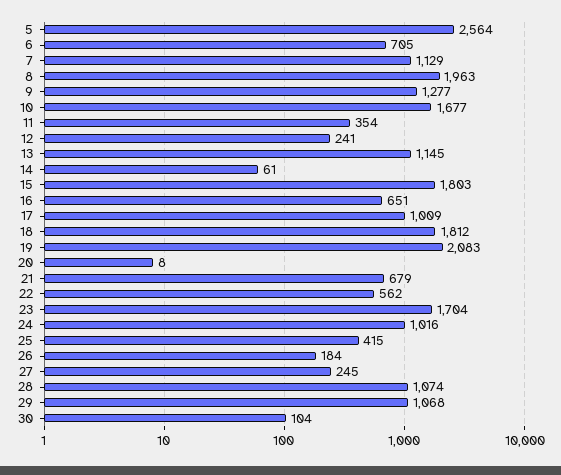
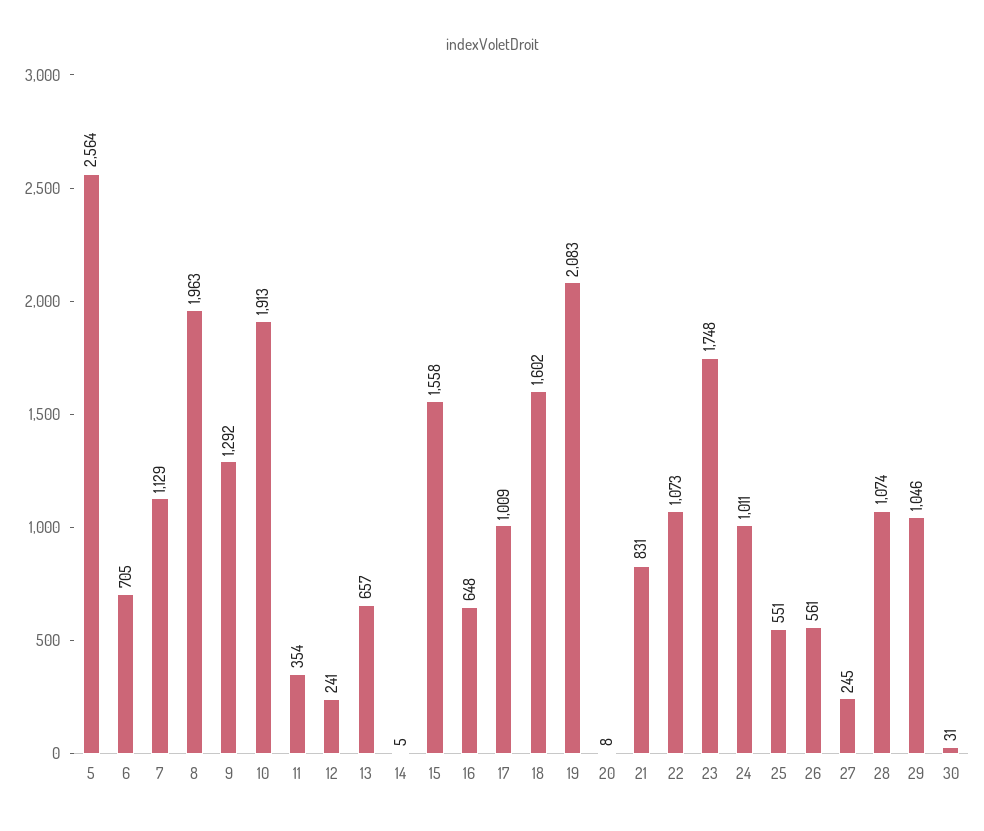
  {
    "5": 2564,
    "6": 705,
    "7": 1129,
    "8": 1963,
-   "9": 1277,
+   "9": 1292,
-   "10": 1677,
+   "10": 1913,
    "11": 354,
    "12": 241,
-   "13": 1145,
+   "13": 657,
-   "14": 61,
+   "14": 5,
-   "15": 1803,
+   "15": 1558,
-   "16": 651,
+   "16": 648,
    "17": 1009,
-   "18": 1812,
+   "18": 1602,
    "19": 2083,
    "20": 8,
-   "21": 679,
+   "21": 831,
-   "22": 562,
+   "22": 1073,
-   "23": 1704,
+   "23": 1748,
-   "24": 1016,
+   "24": 1011,
-   "25": 415,
+   "25": 551,
-   "26": 184,
+   "26": 561,
    "27": 245,
    "28": 1074,
-   "29": 1068,
+   "29": 1046,
-   "30": 104
+   "30": 31
  }

